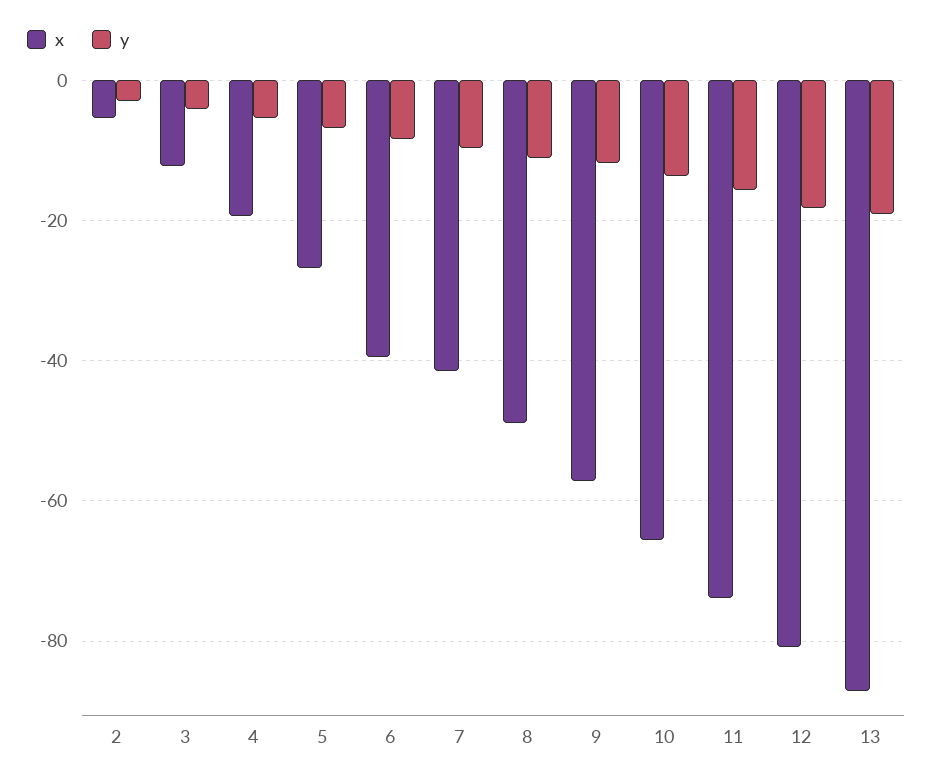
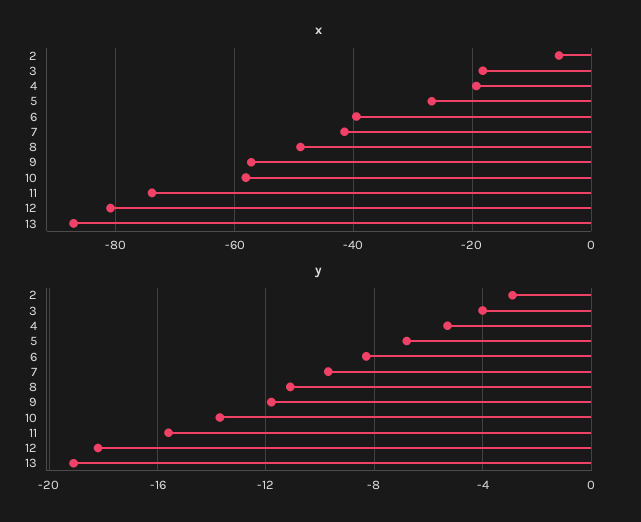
  {
    "x": {
      "2": -6,
-     "3": -12,
+     "3": -18,
      "4": -20,
      "5": -26,
      "6": -40,
      "7": -42,
      "8": -48,
      "9": -58,
-     "10": -66,
+     "10": -58,
      "11": -74,
      "12": -80,
      "13": -88
    },
    "y": {
      "2": -3,
      "3": -4,
      "4": -5.5,
      "5": -7,
      "6": -8.5,
      "7": -9.5,
      "8": -11,
      "9": -12,
      "10": -13.5,
      "11": -15.5,
      "12": -18,
      "13": -19
    }
  }

